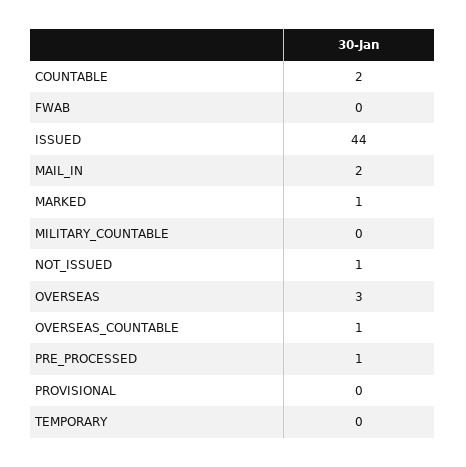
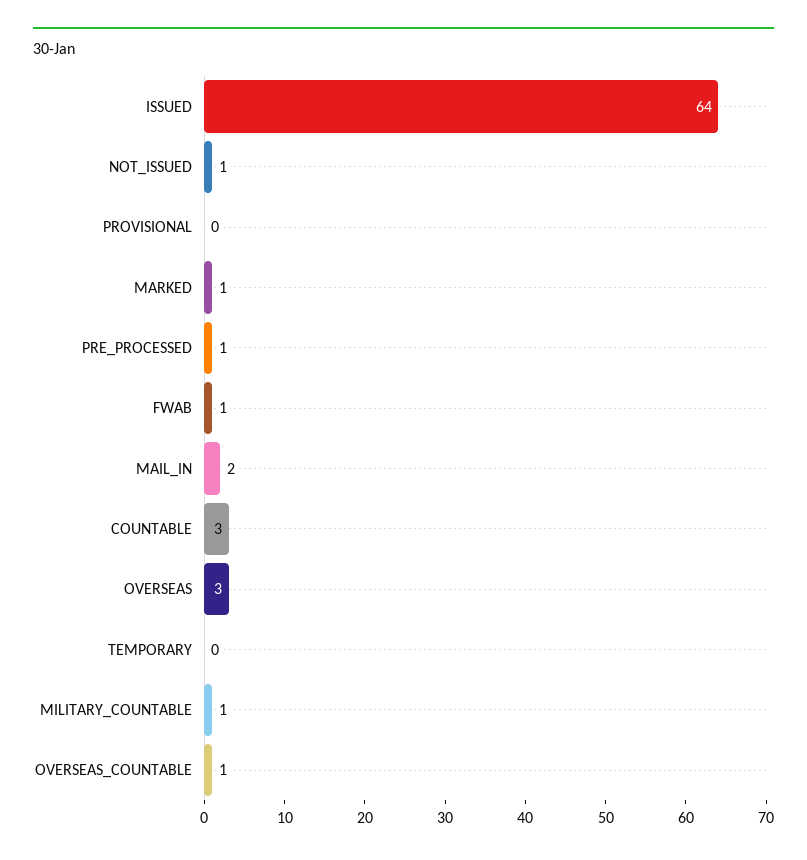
  {
-   "COUNTABLE": 2,
+   "COUNTABLE": 3,
-   "FWAB": 0,
+   "FWAB": 1,
-   "ISSUED": 44,
+   "ISSUED": 64,
    "MAIL_IN": 2,
    "MARKED": 1,
-   "MILITARY_COUNTABLE": 0,
+   "MILITARY_COUNTABLE": 1,
    "NOT_ISSUED": 1,
    "OVERSEAS": 3,
    "OVERSEAS_COUNTABLE": 1,
    "PRE_PROCESSED": 1,
    "PROVISIONAL": 0,
    "TEMPORARY": 0
  }

